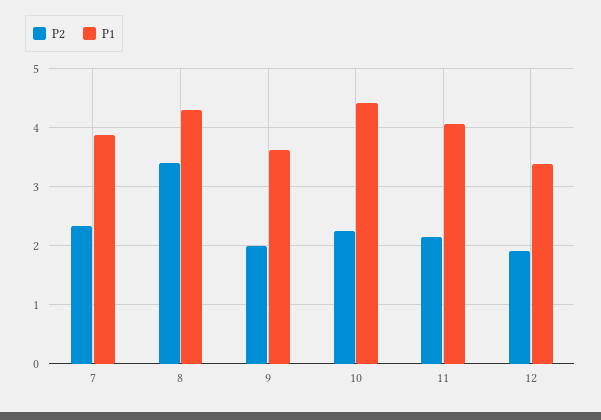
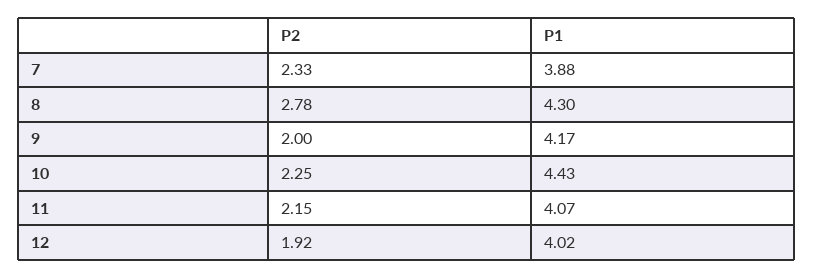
  {
    "P2": {
      "7": 2.33,
-     "8": 3.4,
+     "8": 2.78,
      "9": 2,
      "10": 2.25,
      "11": 2.15,
      "12": 1.92
    },
    "P1": {
      "7": 3.88,
      "8": 4.3,
-     "9": 3.6,
+     "9": 4.17,
      "10": 4.43,
      "11": 4.07,
-     "12": 3.4
+     "12": 4.02
    }
  }

